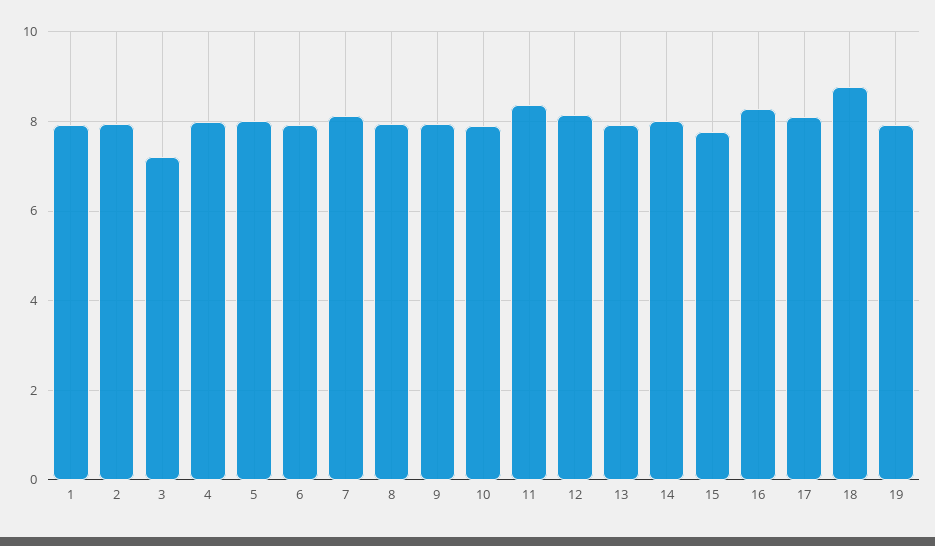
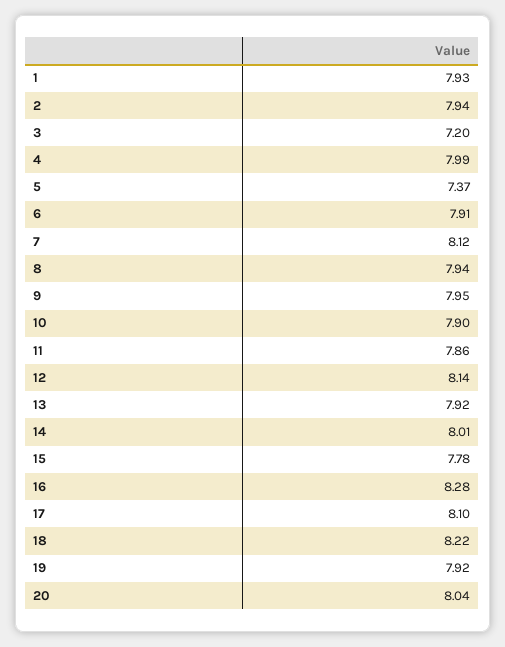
  {
    "1": 7.93,
    "2": 7.94,
    "3": 7.2,
    "4": 7.99,
-   "5": 8,
+   "5": 7.37,
    "6": 7.91,
    "7": 8.12,
    "8": 7.94,
    "9": 7.95,
    "10": 7.9,
-   "11": 8.4,
+   "11": 7.86,
    "12": 8.14,
    "13": 7.92,
    "14": 8.01,
    "15": 7.78,
    "16": 8.28,
    "17": 8.1,
-   "18": 8.8,
+   "18": 8.22,
-   "19": 7.92
+   "19": 7.92,
+   "20": 8.04
  }

